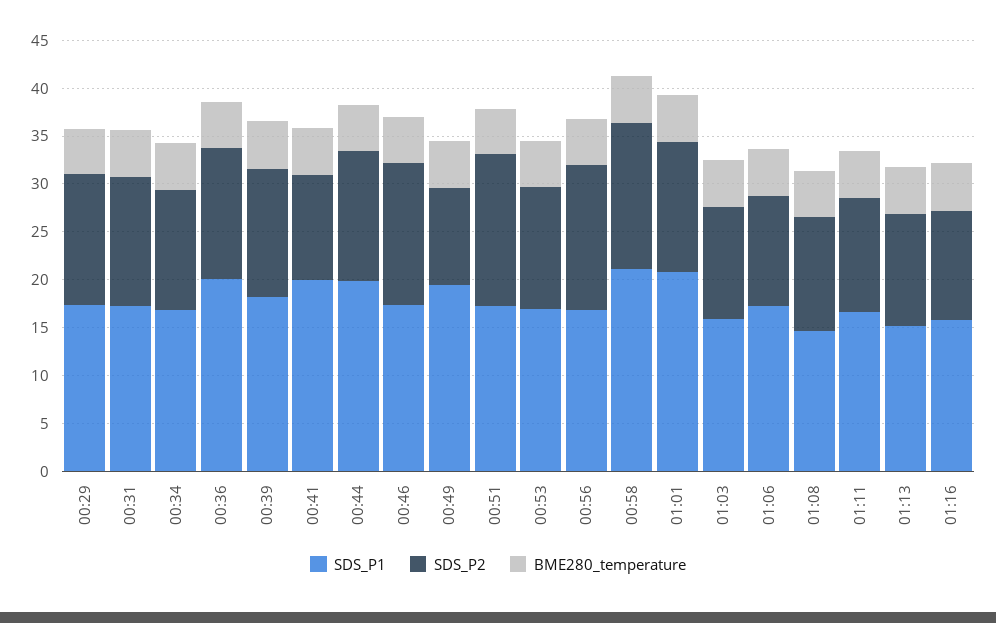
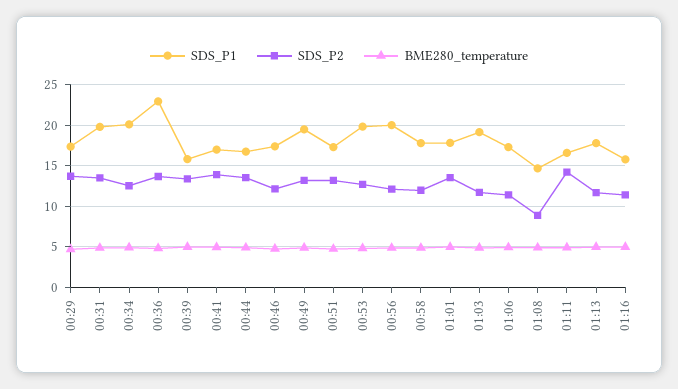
  {
    "SDS_P1": {
      "00:29": 17,
-     "00:31": 17,
+     "00:31": 20,
-     "00:34": 17,
+     "00:34": 20,
-     "00:36": 20,
+     "00:36": 23,
-     "00:39": 18,
+     "00:39": 16,
-     "00:41": 20,
+     "00:41": 17,
-     "00:44": 20,
+     "00:44": 17,
      "00:46": 17,
      "00:49": 20,
      "00:51": 17,
-     "00:53": 17,
+     "00:53": 20,
-     "00:56": 17,
+     "00:56": 20,
-     "00:58": 21,
+     "00:58": 18,
-     "01:01": 21,
+     "01:01": 18,
-     "01:03": 16,
+     "01:03": 19,
      "01:06": 17,
      "01:08": 15,
      "01:11": 17,
-     "01:13": 15,
+     "01:13": 18,
      "01:16": 16
    },
    "SDS_P2": {
      "00:29": 14,
      "00:31": 14,
      "00:34": 13,
      "00:36": 14,
      "00:39": 13,
-     "00:41": 11,
+     "00:41": 14,
      "00:44": 14,
-     "00:46": 15,
+     "00:46": 12,
-     "00:49": 10,
+     "00:49": 13,
-     "00:51": 16,
+     "00:51": 13,
      "00:53": 13,
-     "00:56": 15,
+     "00:56": 12,
-     "00:58": 15,
+     "00:58": 12,
      "01:01": 14,
      "01:03": 12,
      "01:06": 11,
-     "01:08": 12,
+     "01:08": 9,
-     "01:11": 12,
+     "01:11": 14,
      "01:13": 12,
      "01:16": 11
    },
    "BME280_temperature": {
      "00:29": 5,
      "00:31": 5,
      "00:34": 5,
      "00:36": 5,
      "00:39": 5,
      "00:41": 5,
      "00:44": 5,
      "00:46": 5,
      "00:49": 5,
      "00:51": 5,
      "00:53": 5,
      "00:56": 5,
      "00:58": 5,
      "01:01": 5,
      "01:03": 5,
      "01:06": 5,
      "01:08": 5,
      "01:11": 5,
      "01:13": 5,
      "01:16": 5
    }
  }

